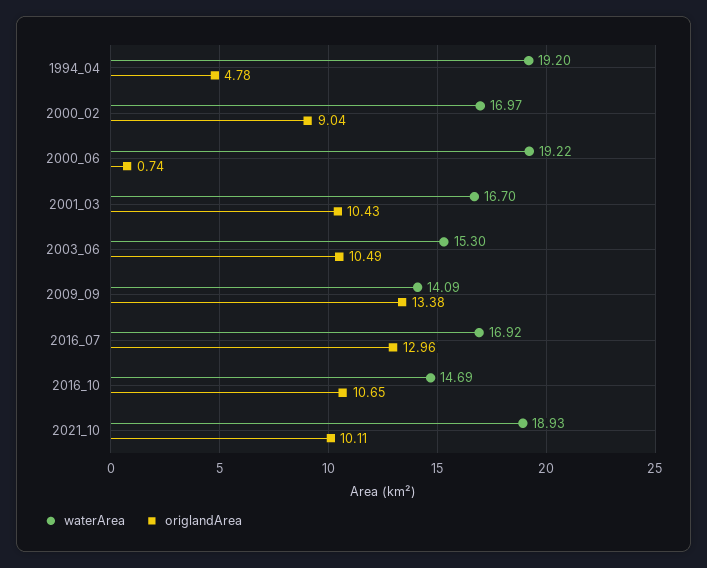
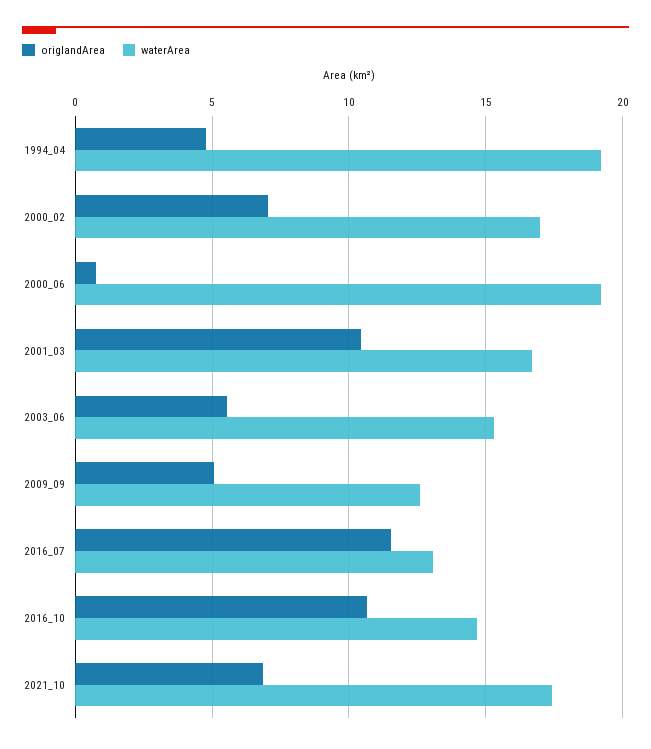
  {
    "waterArea": {
      "1994_04": 19.2,
      "2000_02": 16.97,
      "2000_06": 19.22,
      "2001_03": 16.7,
      "2003_06": 15.3,
-     "2009_09": 14.09,
+     "2009_09": 12.5,
-     "2016_07": 16.92,
+     "2016_07": 13,
      "2016_10": 14.69,
-     "2021_10": 18.93
+     "2021_10": 17.5
    },
    "origlandArea": {
      "1994_04": 4.78,
-     "2000_02": 9.04,
+     "2000_02": 7,
      "2000_06": 0.74,
      "2001_03": 10.43,
-     "2003_06": 10.49,
+     "2003_06": 5.5,
-     "2009_09": 13.38,
+     "2009_09": 5,
-     "2016_07": 12.96,
+     "2016_07": 11.5,
      "2016_10": 10.65,
-     "2021_10": 10.11
+     "2021_10": 7
    }
  }

